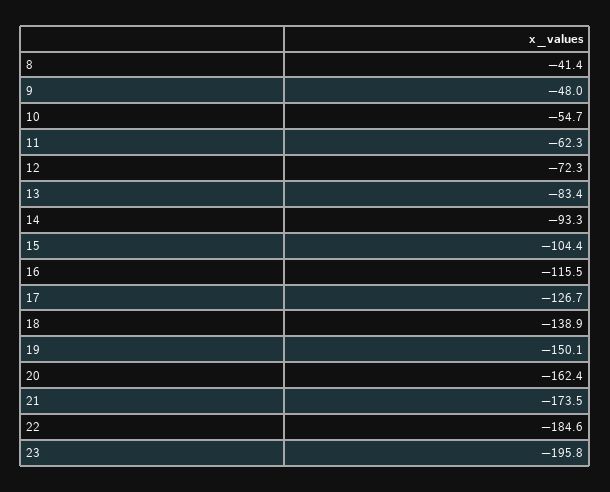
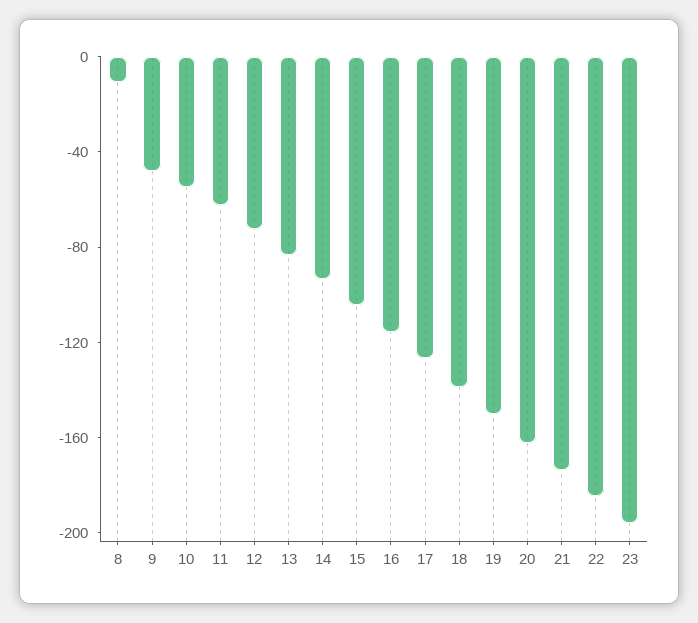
  {
-   "8": -41.4,
+   "8": -10,
    "9": -48,
    "10": -54.7,
    "11": -62.3,
    "12": -72.3,
    "13": -83.4,
    "14": -93.3,
    "15": -104.4,
    "16": -115.5,
    "17": -126.7,
    "18": -138.9,
    "19": -150.1,
    "20": -162.4,
    "21": -173.5,
    "22": -184.6,
    "23": -195.8
  }

